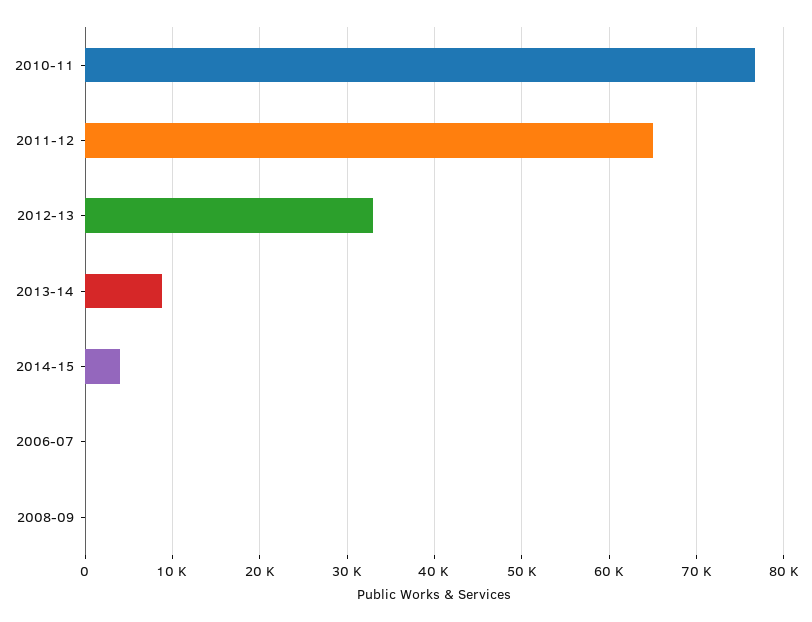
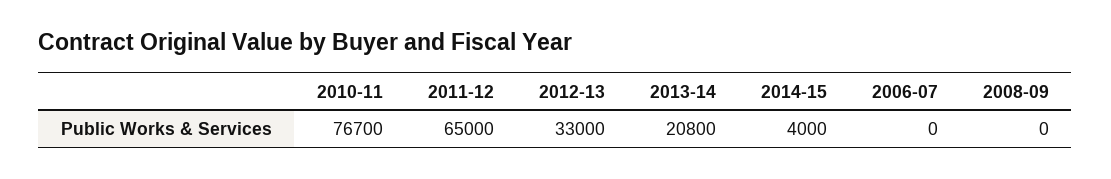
  {
    "2010-11": 76700,
    "2011-12": 65000,
    "2012-13": 33000,
-   "2013-14": 9000,
+   "2013-14": 20800,
    "2014-15": 4000,
    "2006-07": 0,
    "2008-09": 0
  }

